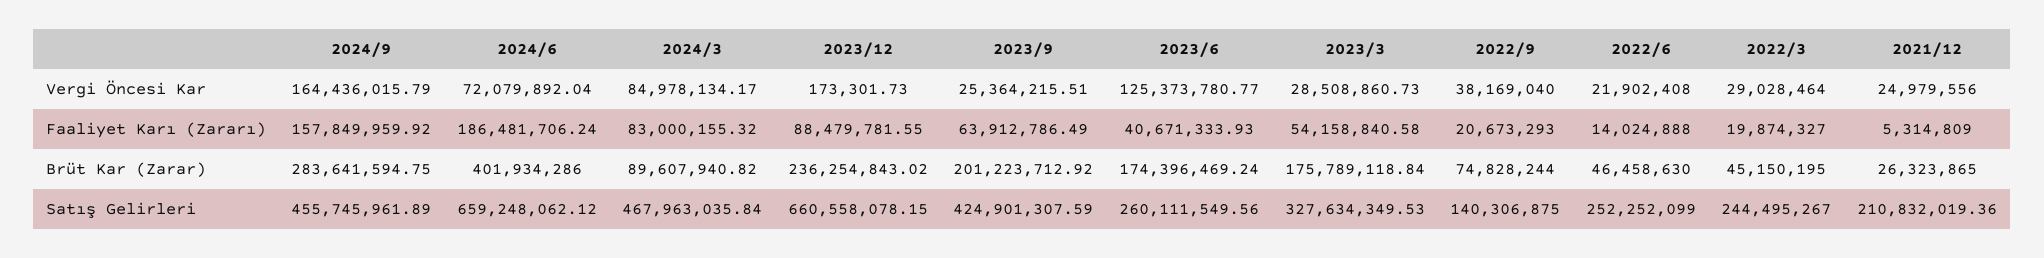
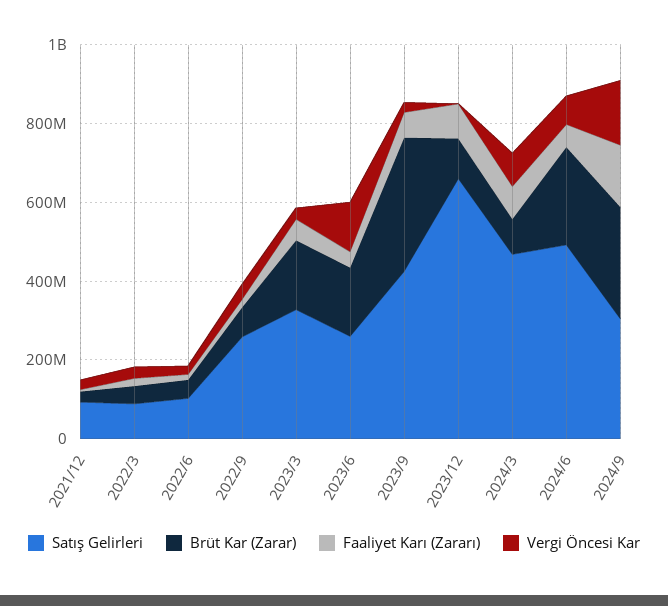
  {
    "Vergi Öncesi Kar": {
      "2024/9": 164436015.79,
      "2024/6": 72079892.04,
      "2024/3": 84978134.17,
      "2023/12": 173301.73,
      "2023/9": 25364215.51,
      "2023/6": 125373780.77,
      "2023/3": 28508860.73,
      "2022/9": 38169040,
      "2022/6": 21902408,
      "2022/3": 29028464,
      "2021/12": 24979556
    },
    "Faaliyet Karı (Zararı)": {
      "2024/9": 157849959.92,
-     "2024/6": 186481706.24,
+     "2024/6": 50000000,
      "2024/3": 83000155.32,
      "2023/12": 88479781.55,
      "2023/9": 63912786.49,
      "2023/6": 40671333.93,
      "2023/3": 54158840.58,
      "2022/9": 20673293,
      "2022/6": 14024888,
      "2022/3": 19874327,
      "2021/12": 5314809
    },
    "Brüt Kar (Zarar)": {
      "2024/9": 283641594.75,
-     "2024/6": 401934286,
+     "2024/6": 250000000,
      "2024/3": 89607940.82,
-     "2023/12": 236254843.02,
+     "2023/12": 100000000,
-     "2023/9": 201223712.92,
+     "2023/9": 350000000,
      "2023/6": 174396469.24,
      "2023/3": 175789118.84,
      "2022/9": 74828244,
      "2022/6": 46458630,
      "2022/3": 45150195,
      "2021/12": 26323865
    },
    "Satış Gelirleri": {
-     "2024/9": 455745961.89,
+     "2024/9": 300000000,
-     "2024/6": 659248062.12,
+     "2024/6": 500000000,
      "2024/3": 467963035.84,
      "2023/12": 660558078.15,
      "2023/9": 424901307.59,
      "2023/6": 260111549.56,
      "2023/3": 327634349.53,
-     "2022/9": 140306875,
+     "2022/9": 250000000,
-     "2022/6": 252252099,
+     "2022/6": 100000000,
-     "2022/3": 244495267,
+     "2022/3": 100000000,
-     "2021/12": 210832019.36
+     "2021/12": 100000000
    }
  }

